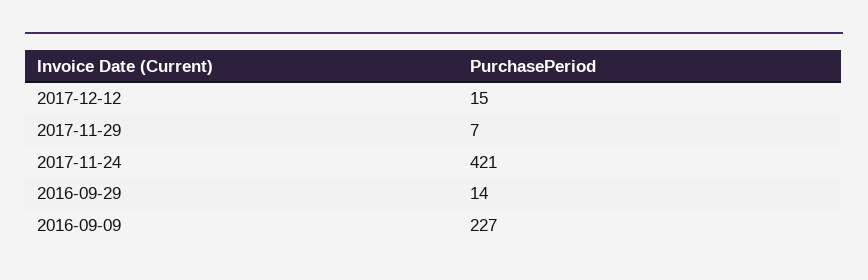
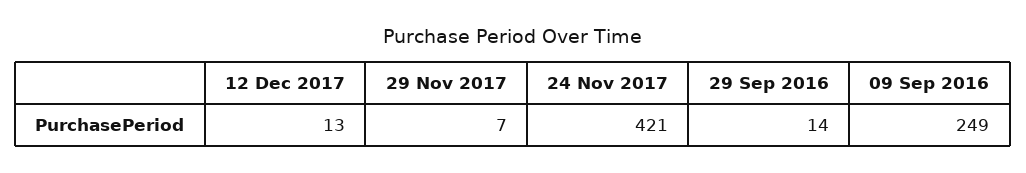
  {
-   "2017-12-12": 15,
+   "2017-12-12": 13,
    "2017-11-29": 7,
    "2017-11-24": 421,
    "2016-09-29": 14,
-   "2016-09-09": 227
+   "2016-09-09": 249
  }

